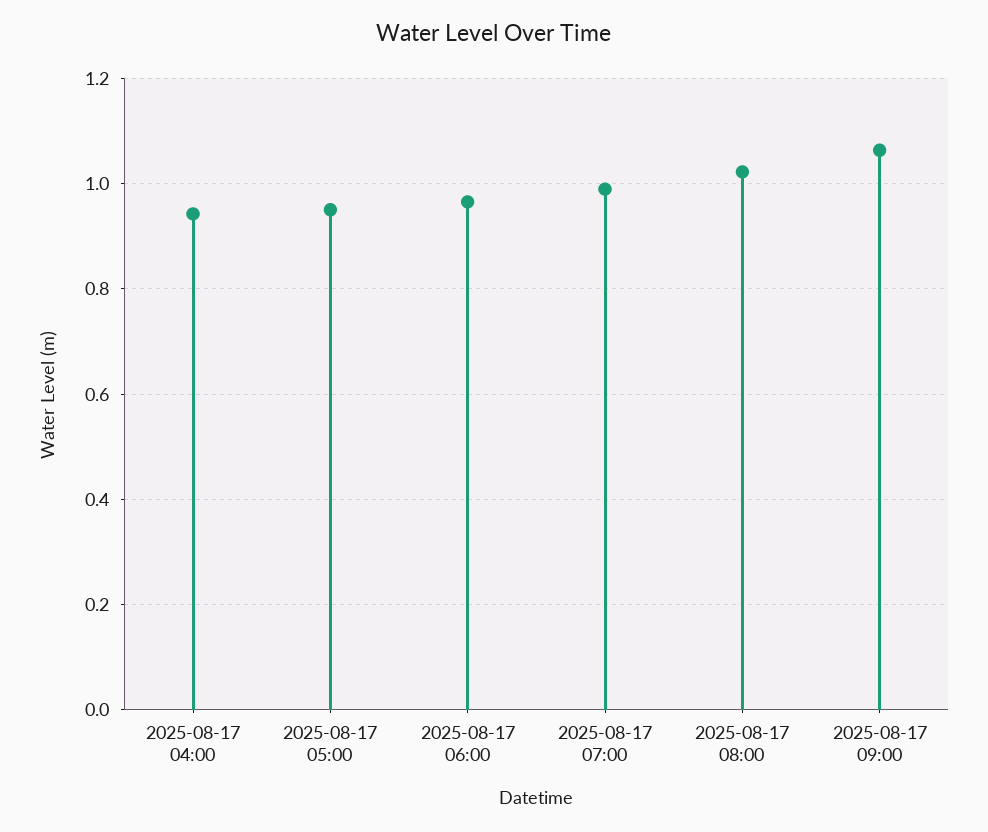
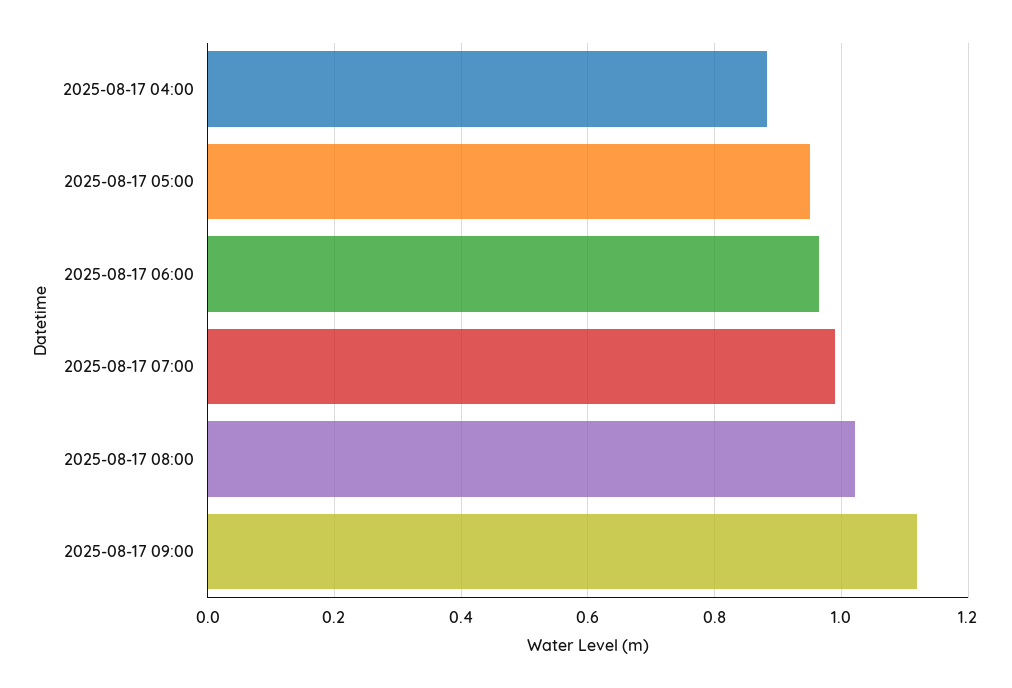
  {
-   "2025-08-17 04:00": 0.94,
+   "2025-08-17 04:00": 0.88,
    "2025-08-17 05:00": 0.96,
    "2025-08-17 06:00": 0.96,
    "2025-08-17 07:00": 0.98,
    "2025-08-17 08:00": 1.02,
-   "2025-08-17 09:00": 1.06
+   "2025-08-17 09:00": 1.12
  }

